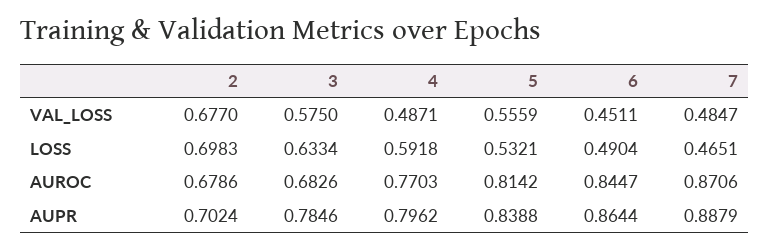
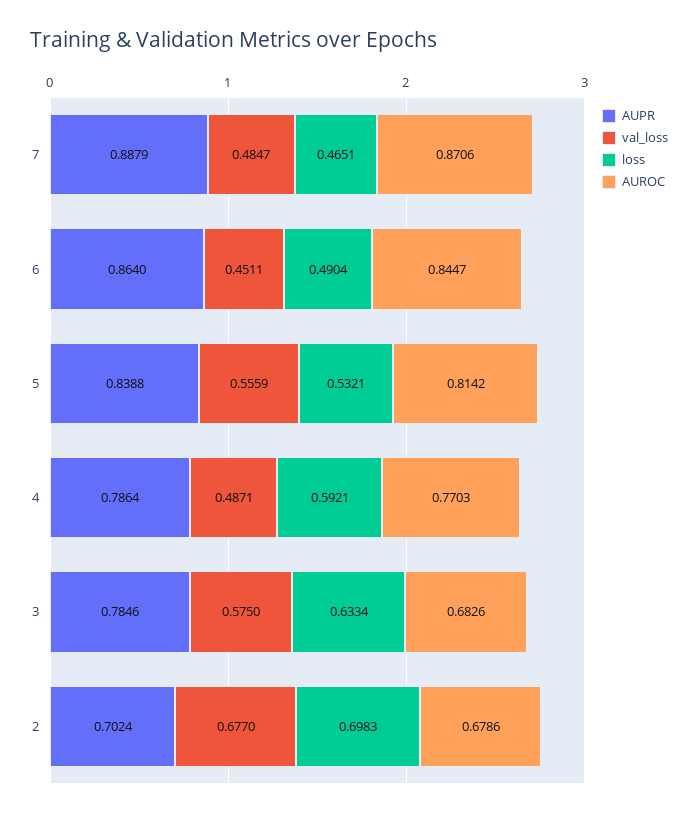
  {
    "VAL_LOSS": {
      "2": 0.677,
      "3": 0.575,
      "4": 0.4871,
      "5": 0.5559,
      "6": 0.4511,
      "7": 0.4847
    },
    "LOSS": {
      "2": 0.6983,
      "3": 0.6334,
-     "4": 0.5918,
+     "4": 0.5921,
      "5": 0.5321,
      "6": 0.4904,
      "7": 0.4651
    },
    "AUROC": {
      "2": 0.6786,
      "3": 0.6826,
      "4": 0.7703,
      "5": 0.8142,
      "6": 0.8447,
      "7": 0.8706
    },
    "AUPR": {
      "2": 0.7024,
      "3": 0.7846,
-     "4": 0.7962,
+     "4": 0.7864,
      "5": 0.8388,
-     "6": 0.8644,
+     "6": 0.864,
      "7": 0.8879
    }
  }

